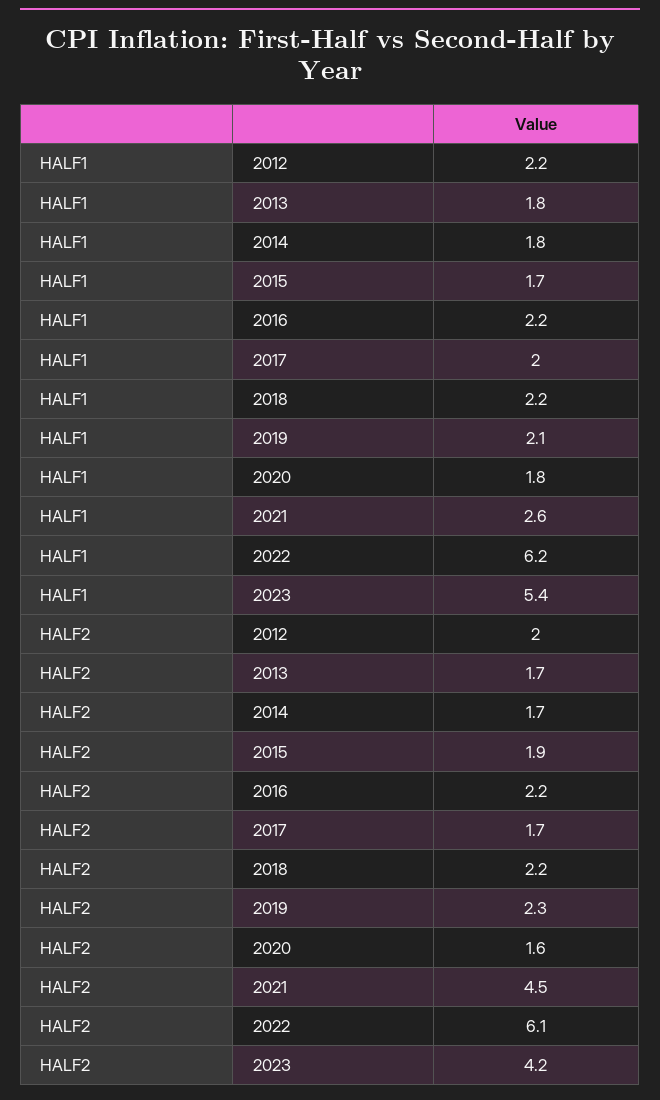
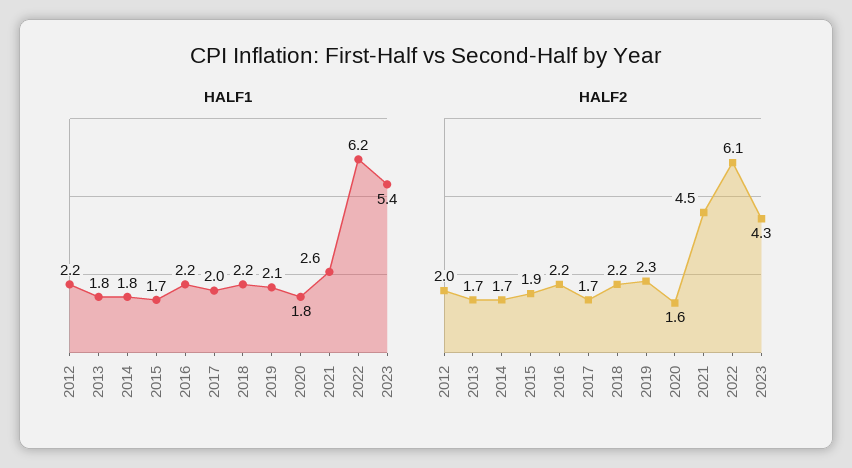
  {
    "HALF1": {
      "2012": 2.2,
      "2013": 1.8,
      "2014": 1.8,
      "2015": 1.7,
      "2016": 2.2,
      "2017": 2,
      "2018": 2.2,
      "2019": 2.1,
      "2020": 1.8,
      "2021": 2.6,
      "2022": 6.2,
      "2023": 5.4
    },
    "HALF2": {
      "2012": 2,
      "2013": 1.7,
      "2014": 1.7,
      "2015": 1.9,
      "2016": 2.2,
      "2017": 1.7,
      "2018": 2.2,
      "2019": 2.3,
      "2020": 1.6,
      "2021": 4.5,
      "2022": 6.1,
-     "2023": 4.2
+     "2023": 4.3
    }
  }

